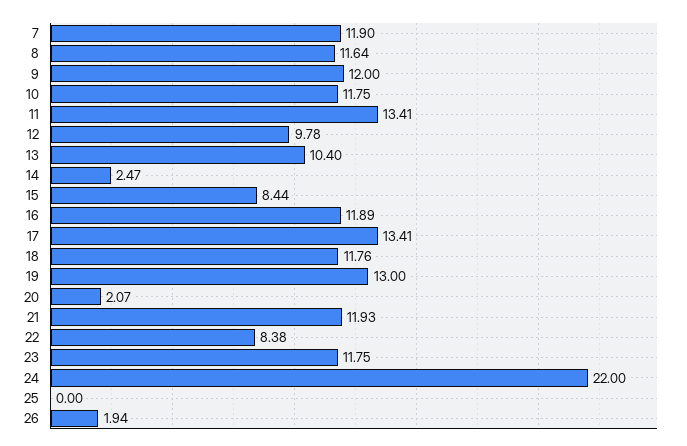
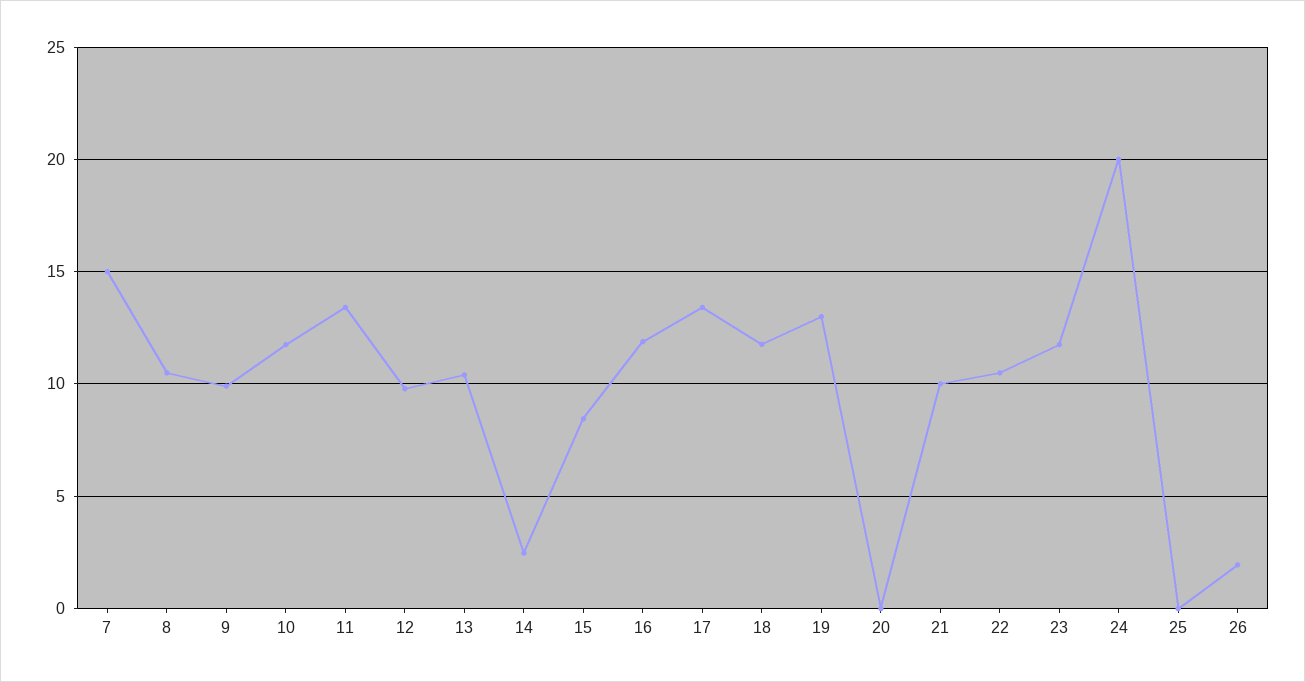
  {
-   "7": 11.9,
+   "7": 15,
-   "8": 11.64,
+   "8": 10.5,
-   "9": 12,
+   "9": 10,
    "10": 11.75,
    "11": 13.41,
    "12": 9.78,
    "13": 10.4,
    "14": 2.47,
    "15": 8.44,
    "16": 11.89,
    "17": 13.41,
    "18": 11.76,
    "19": 13,
-   "20": 2.07,
+   "20": 0,
-   "21": 11.93,
+   "21": 10,
-   "22": 8.38,
+   "22": 10.5,
    "23": 11.75,
-   "24": 22,
+   "24": 20,
    "25": 0,
    "26": 1.94
  }

